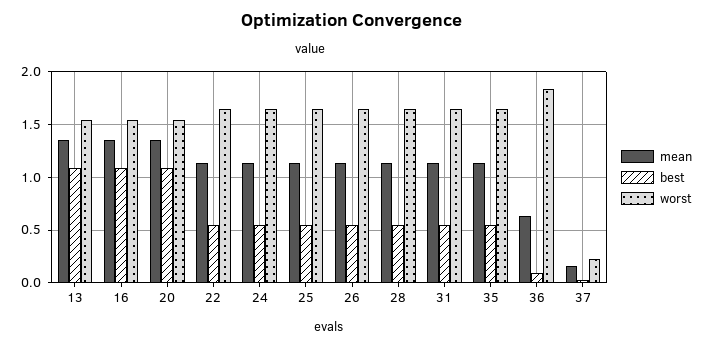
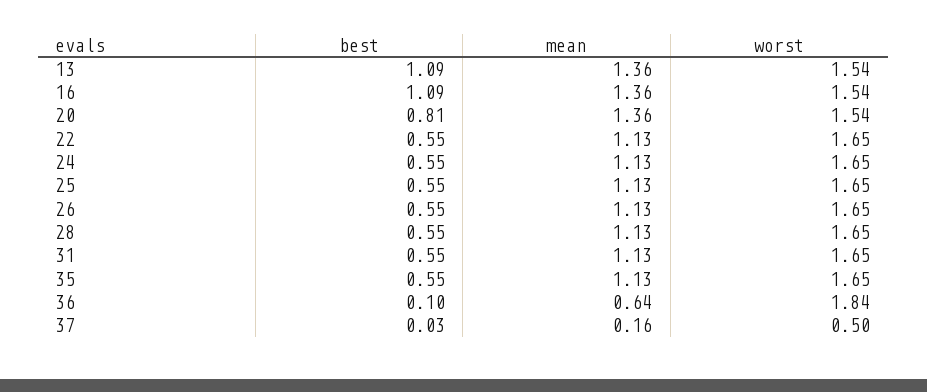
  {
    "mean": {
      "13": 1.36,
      "16": 1.36,
      "20": 1.36,
      "22": 1.13,
      "24": 1.13,
      "25": 1.13,
      "26": 1.13,
      "28": 1.13,
      "31": 1.13,
      "35": 1.13,
      "36": 0.64,
      "37": 0.16
    },
    "best": {
      "13": 1.09,
      "16": 1.09,
-     "20": 1.1,
+     "20": 0.81,
      "22": 0.55,
      "24": 0.55,
      "25": 0.55,
      "26": 0.55,
      "28": 0.55,
      "31": 0.55,
      "35": 0.55,
      "36": 0.1,
      "37": 0.03
    },
    "worst": {
      "13": 1.54,
      "16": 1.54,
      "20": 1.54,
      "22": 1.65,
      "24": 1.65,
      "25": 1.65,
      "26": 1.65,
      "28": 1.65,
      "31": 1.65,
      "35": 1.65,
      "36": 1.84,
-     "37": 0.2
+     "37": 0.5
    }
  }

